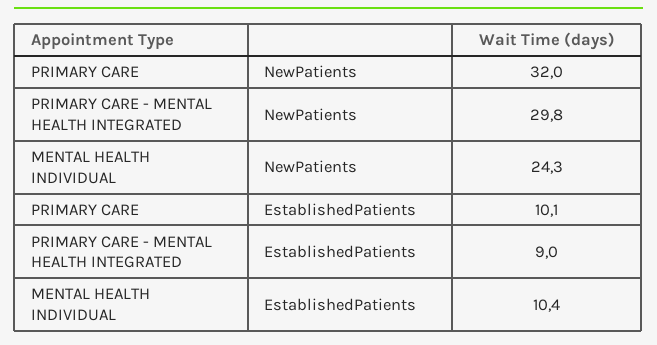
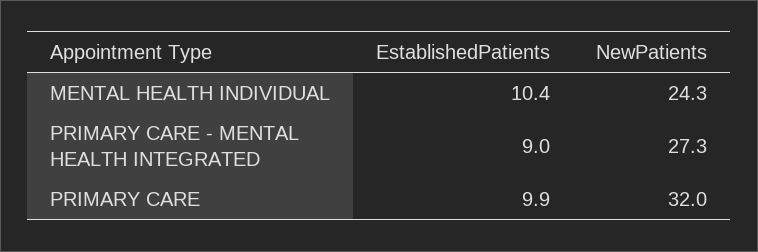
  {
    "PRIMARY CARE": {
      "NewPatients": 32,
-     "EstablishedPatients": 10.1
+     "EstablishedPatients": 9.9
    },
    "PRIMARY CARE - MENTAL HEALTH INTEGRATED": {
-     "NewPatients": 29.8,
+     "NewPatients": 27.3,
      "EstablishedPatients": 9
    },
    "MENTAL HEALTH INDIVIDUAL": {
      "NewPatients": 24.3,
      "EstablishedPatients": 10.4
    }
  }

